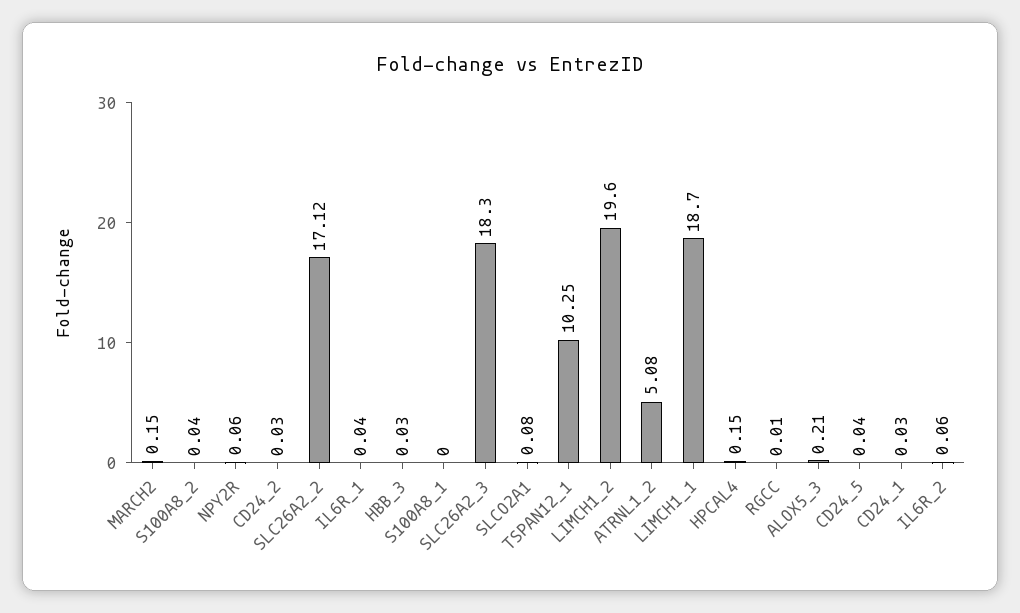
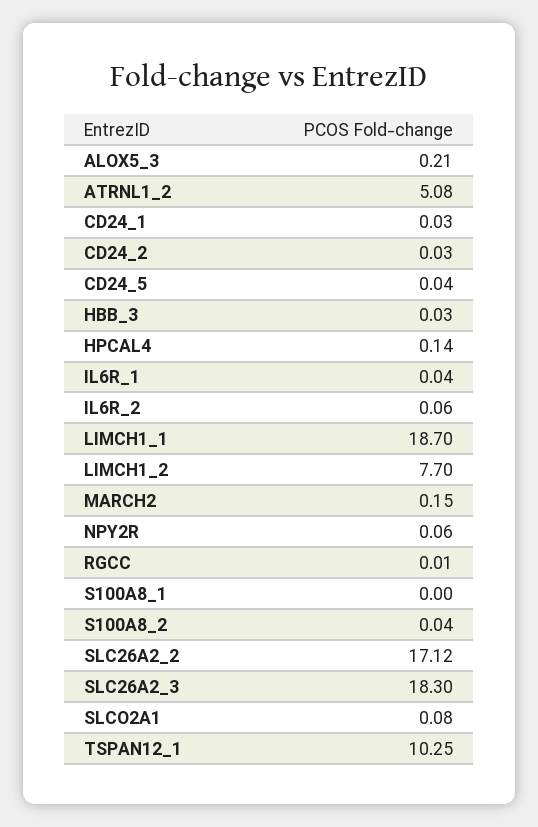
  {
    "MARCH2": 0.15,
    "S100A8_2": 0.04,
    "NPY2R": 0.06,
    "CD24_2": 0.03,
    "SLC26A2_2": 17.12,
    "IL6R_1": 0.04,
    "HBB_3": 0.03,
    "S100A8_1": 0,
    "SLC26A2_3": 18.3,
    "SLCO2A1": 0.08,
    "TSPAN12_1": 10.25,
-   "LIMCH1_2": 19.6,
+   "LIMCH1_2": 7.7,
    "ATRNL1_2": 5.08,
    "LIMCH1_1": 18.7,
-   "HPCAL4": 0.15,
+   "HPCAL4": 0.14,
    "RGCC": 0.01,
    "ALOX5_3": 0.21,
    "CD24_5": 0.04,
    "CD24_1": 0.03,
    "IL6R_2": 0.06
  }

